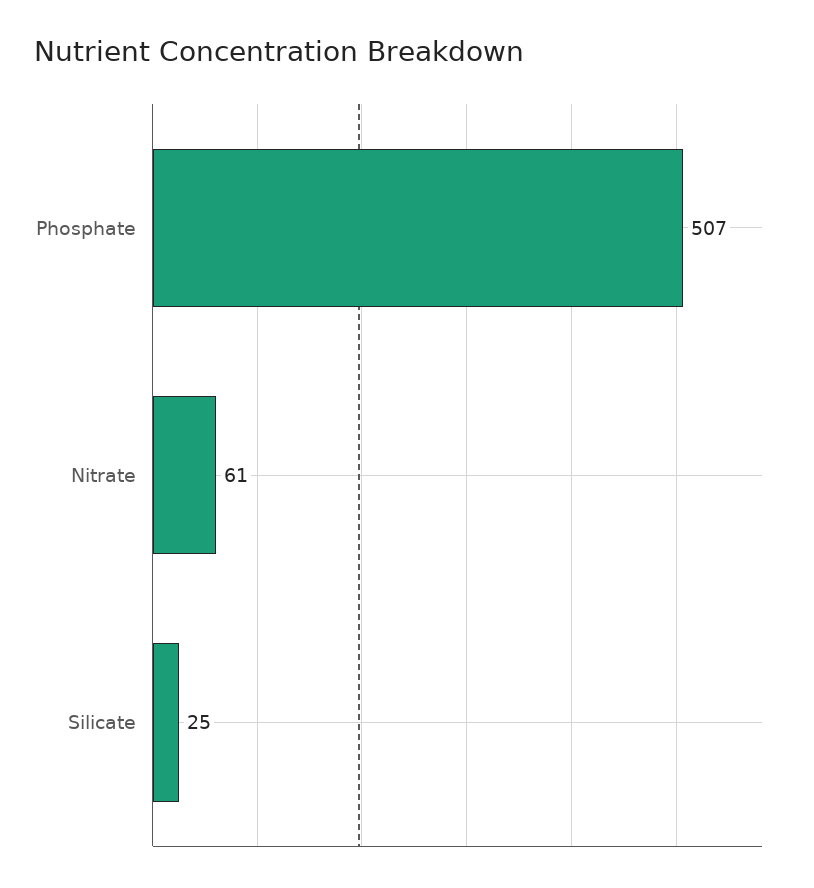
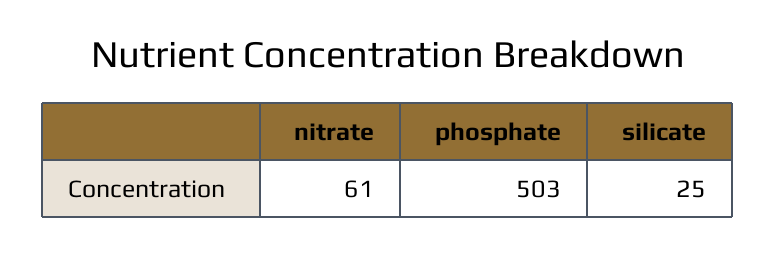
  {
-   "Phosphate": 507,
+   "Phosphate": 503,
    "Nitrate": 61,
    "Silicate": 25
  }

